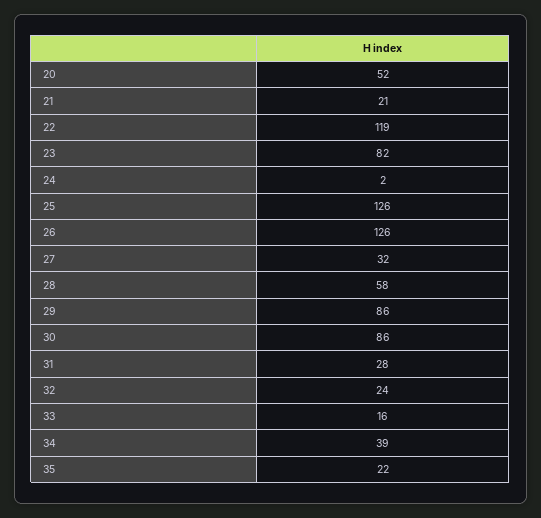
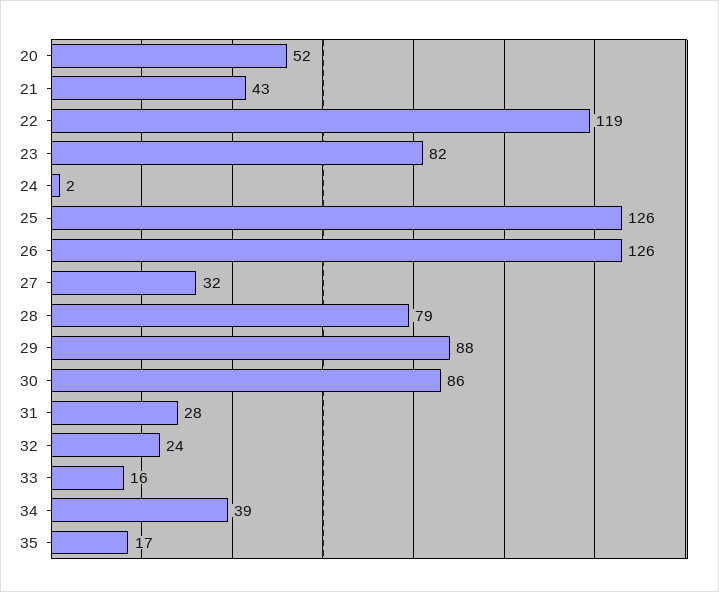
  {
    "20": 52,
-   "21": 21,
+   "21": 43,
    "22": 119,
    "23": 82,
    "24": 2,
    "25": 126,
    "26": 126,
    "27": 32,
-   "28": 58,
+   "28": 79,
-   "29": 86,
+   "29": 88,
    "30": 86,
    "31": 28,
    "32": 24,
    "33": 16,
    "34": 39,
-   "35": 22
+   "35": 17
  }

